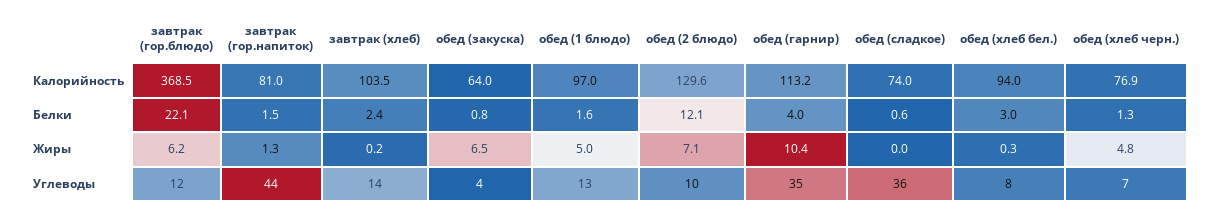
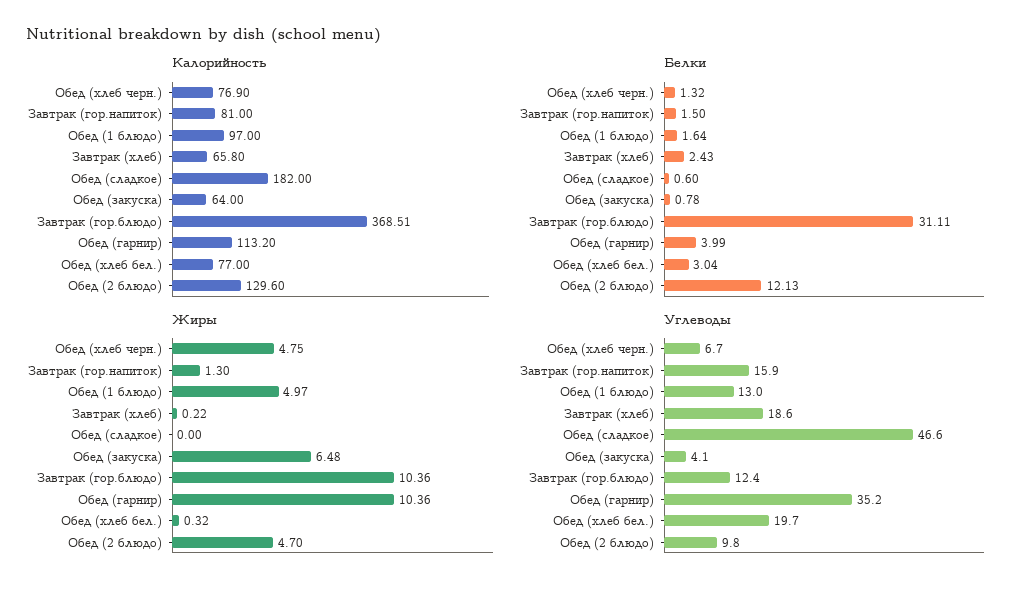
  {
    "Калорийность": {
      "завтрак (гор.блюдо)": 368.51,
      "завтрак (гор.напиток)": 81,
-     "завтрак (хлеб)": 103.5,
+     "завтрак (хлеб)": 65.8,
      "обед (закуска)": 64,
      "обед (1 блюдо)": 97,
      "обед (2 блюдо)": 129.6,
      "обед (гарнир)": 113.2,
-     "обед (сладкое)": 74,
+     "обед (сладкое)": 182,
-     "обед (хлеб бел.)": 94,
+     "обед (хлеб бел.)": 77,
      "обед (хлеб черн.)": 76.9
    },
    "Белки": {
-     "завтрак (гор.блюдо)": 22.1,
+     "завтрак (гор.блюдо)": 31.11,
      "завтрак (гор.напиток)": 1.5,
      "завтрак (хлеб)": 2.43,
      "обед (закуска)": 0.78,
      "обед (1 блюдо)": 1.64,
      "обед (2 блюдо)": 12.13,
      "обед (гарнир)": 3.99,
      "обед (сладкое)": 0.6,
      "обед (хлеб бел.)": 3.04,
      "обед (хлеб черн.)": 1.32
    },
    "Жиры": {
-     "завтрак (гор.блюдо)": 6.2,
+     "завтрак (гор.блюдо)": 10.36,
      "завтрак (гор.напиток)": 1.3,
      "завтрак (хлеб)": 0.22,
      "обед (закуска)": 6.48,
      "обед (1 блюдо)": 4.97,
-     "обед (2 блюдо)": 7.1,
+     "обед (2 блюдо)": 4.7,
      "обед (гарнир)": 10.36,
      "обед (сладкое)": 0,
      "обед (хлеб бел.)": 0.32,
      "обед (хлеб черн.)": 4.75
    },
    "Углеводы": {
      "завтрак (гор.блюдо)": 12.4,
-     "завтрак (гор.напиток)": 44,
+     "завтрак (гор.напиток)": 15.9,
-     "завтрак (хлеб)": 14,
+     "завтрак (хлеб)": 18.6,
      "обед (закуска)": 4.1,
      "обед (1 блюдо)": 13,
      "обед (2 блюдо)": 9.8,
      "обед (гарнир)": 35.2,
-     "обед (сладкое)": 36,
+     "обед (сладкое)": 46.6,
-     "обед (хлеб бел.)": 8,
+     "обед (хлеб бел.)": 19.7,
      "обед (хлеб черн.)": 6.7
    }
  }

